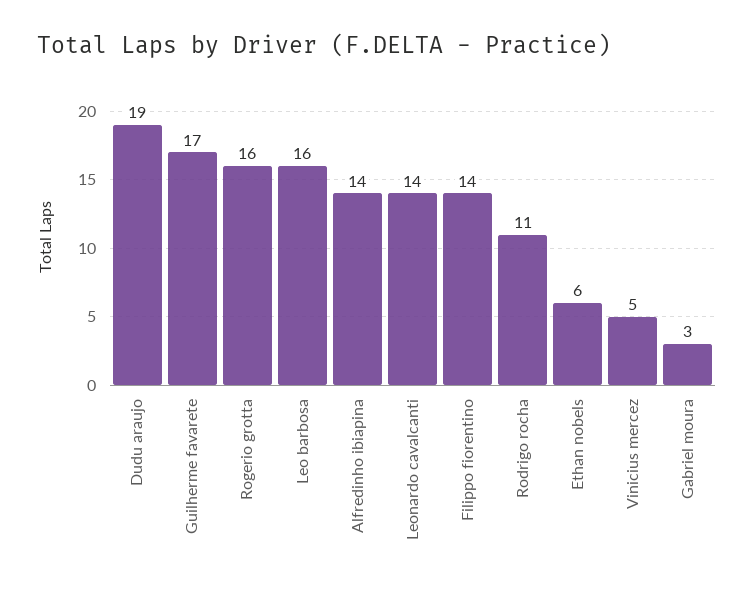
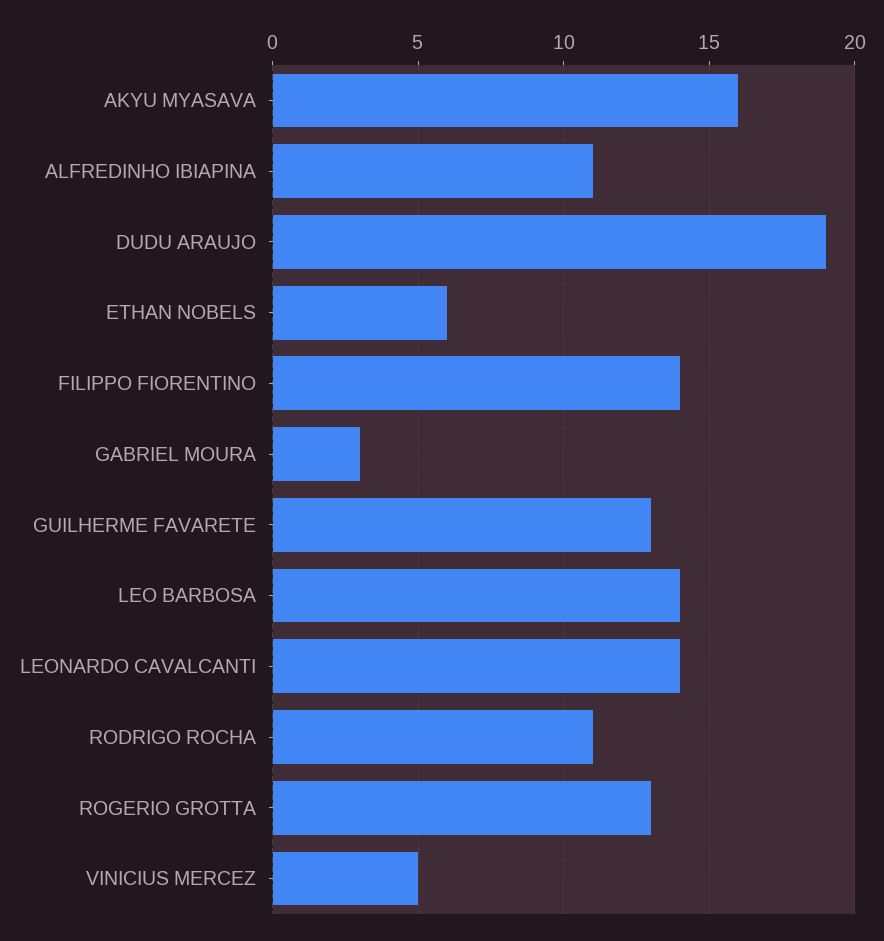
  {
    "Dudu araujo": 19,
-   "Guilherme favarete": 17,
+   "Guilherme favarete": 13,
-   "Rogerio grotta": 16,
+   "Rogerio grotta": 13,
-   "Leo barbosa": 16,
+   "Leo barbosa": 14,
-   "Alfredinho ibiapina": 14,
+   "Alfredinho ibiapina": 11,
    "Leonardo cavalcanti": 14,
    "Filippo fiorentino": 14,
    "Rodrigo rocha": 11,
    "Ethan nobels": 6,
    "Vinicius mercez": 5,
-   "Gabriel moura": 3
+   "Gabriel moura": 3,
+   "AKYU MYASAVA": 16
  }

